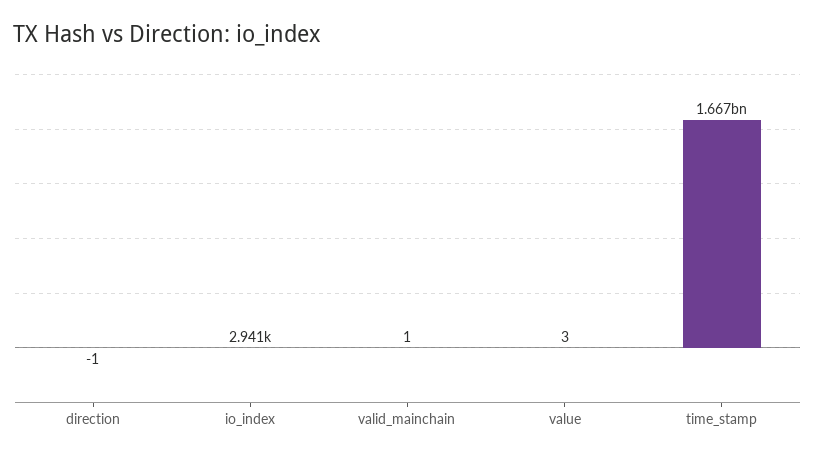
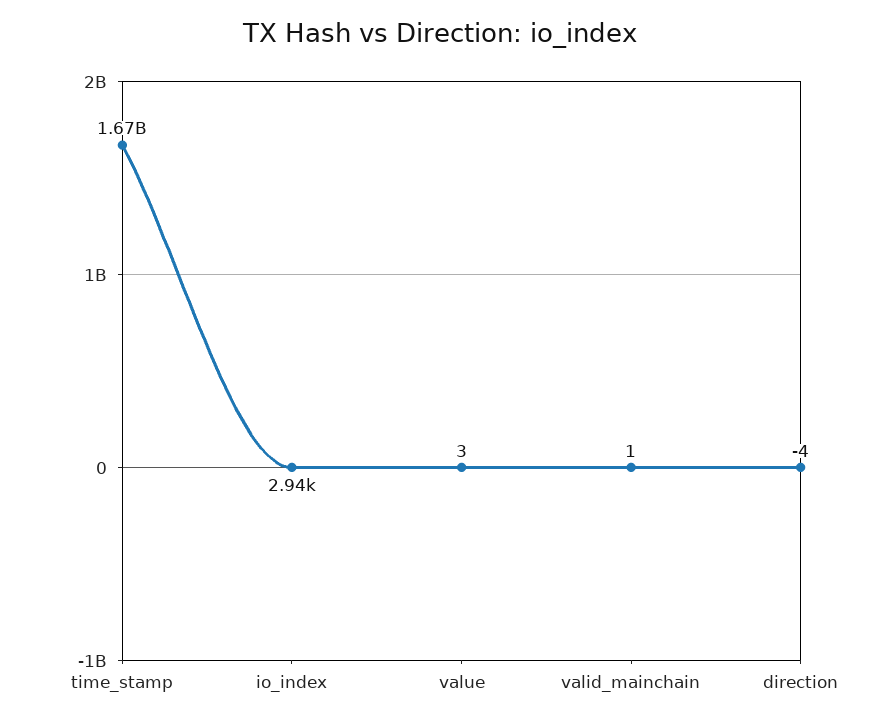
  {
-   "direction": -1,
+   "direction": -4,
    "io_index": 2941,
    "valid_mainchain": 1,
    "value": 3,
    "time_stamp": 1667000000
  }

